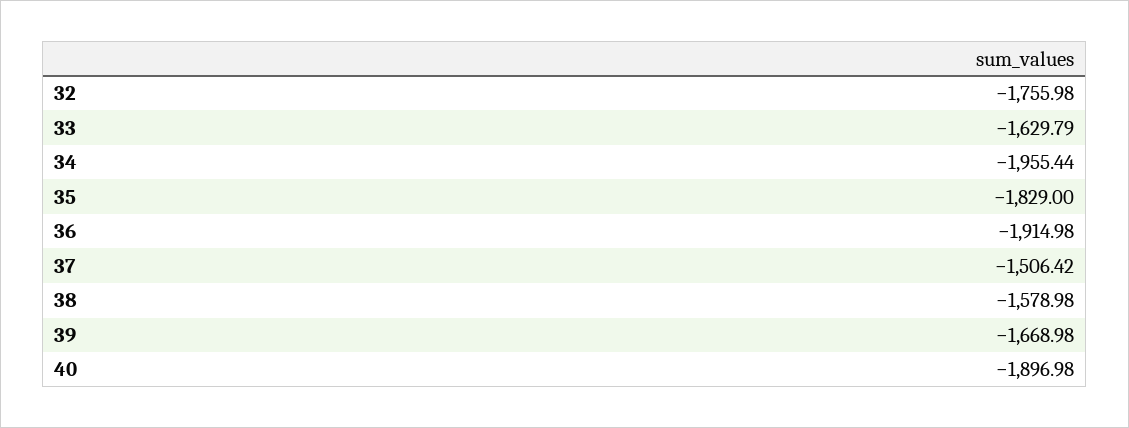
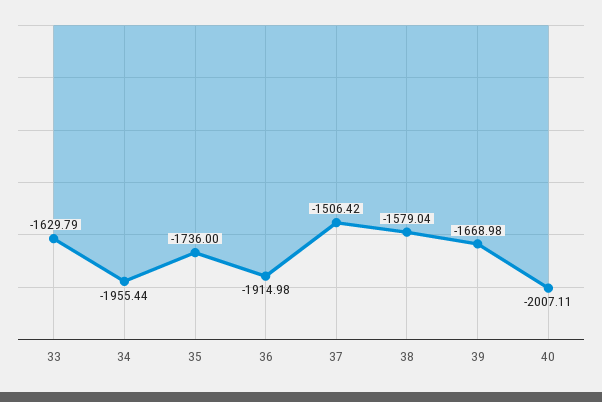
  {
-   "32": -1755.98,
    "33": -1629.79,
    "34": -1955.44,
-   "35": -1829,
+   "35": -1736,
    "36": -1914.98,
    "37": -1506.42,
-   "38": -1578.98,
+   "38": -1579.04,
    "39": -1668.98,
-   "40": -1896.98
+   "40": -2007.11
  }

